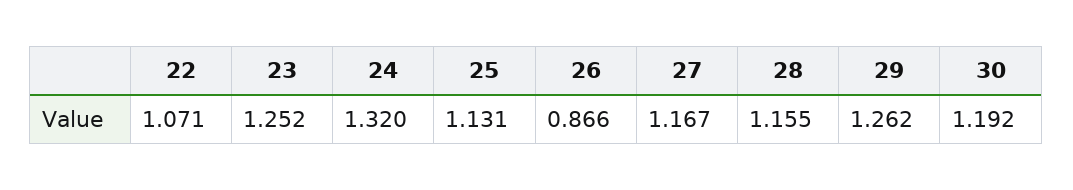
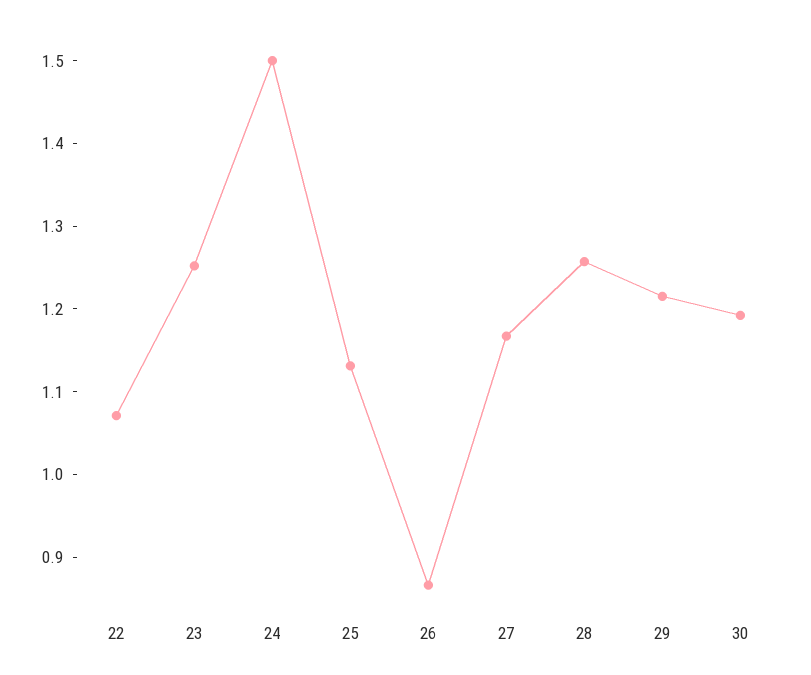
  {
    "22": 1.071,
    "23": 1.252,
-   "24": 1.32,
+   "24": 1.5,
    "25": 1.131,
    "26": 0.866,
    "27": 1.167,
-   "28": 1.155,
+   "28": 1.26,
-   "29": 1.262,
+   "29": 1.22,
    "30": 1.192
  }

